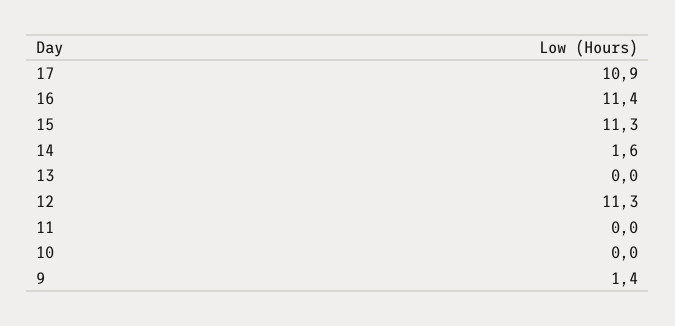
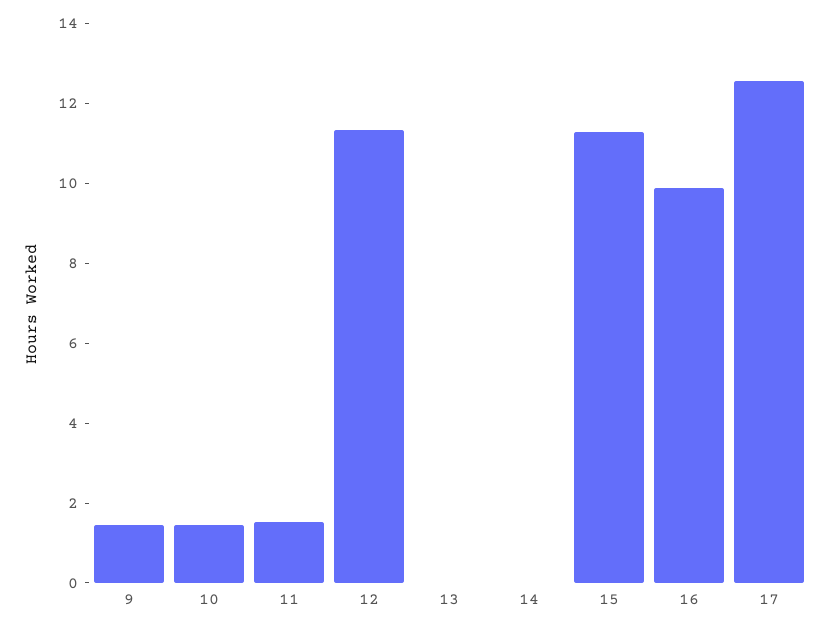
  {
-   "17": 10.9,
+   "17": 12.5,
-   "16": 11.4,
+   "16": 10,
    "15": 11.3,
-   "14": 1.6,
+   "14": 0,
    "13": 0,
    "12": 11.3,
-   "11": 0,
+   "11": 1.5,
-   "10": 0,
+   "10": 1.5,
    "9": 1.4
  }

